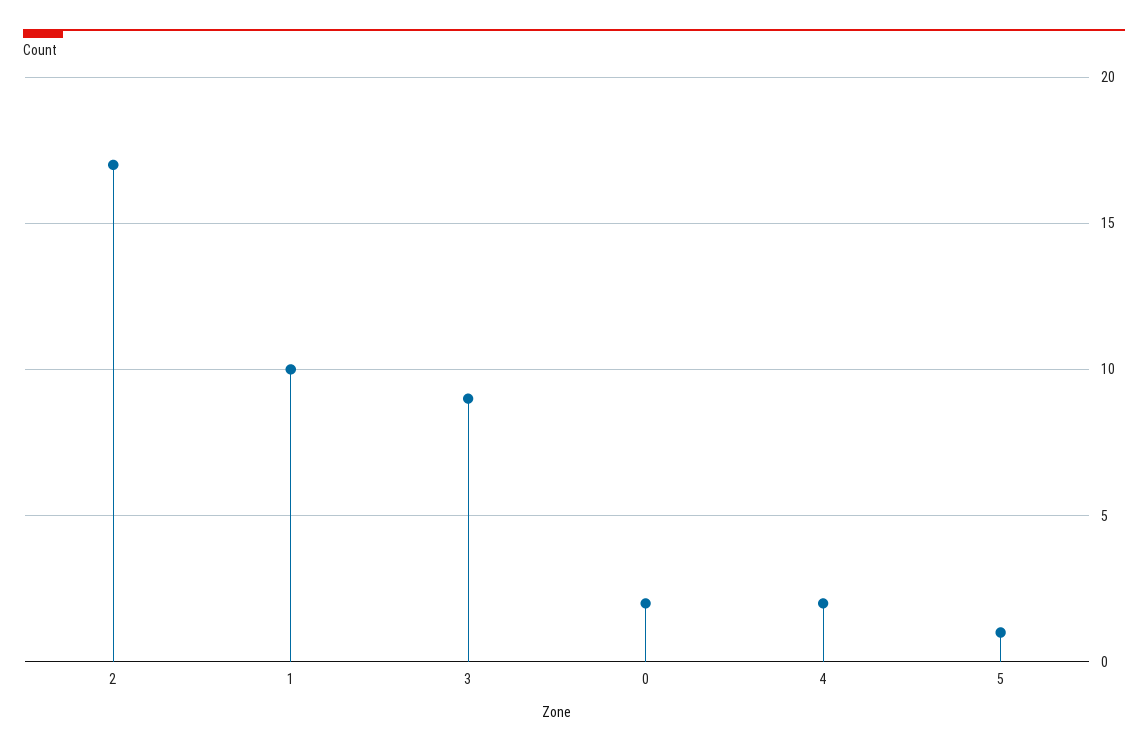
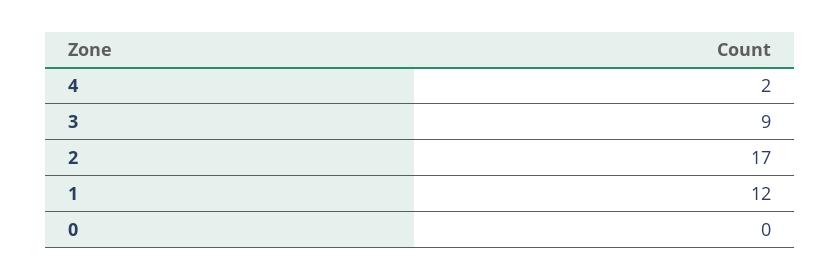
  {
    "2": 17,
-   "1": 10,
+   "1": 12,
    "3": 9,
-   "0": 2,
+   "0": 0,
-   "4": 2,
+   "4": 2
-   "5": 1
  }

